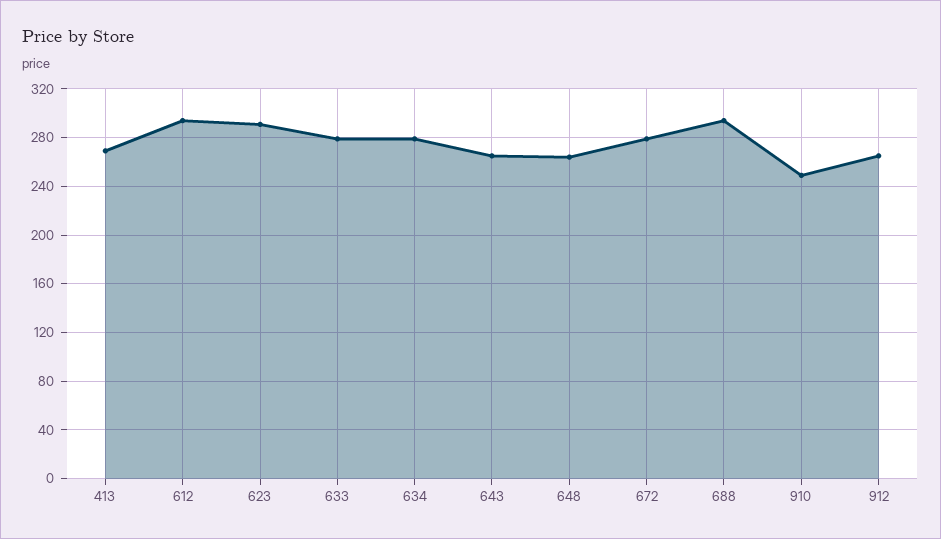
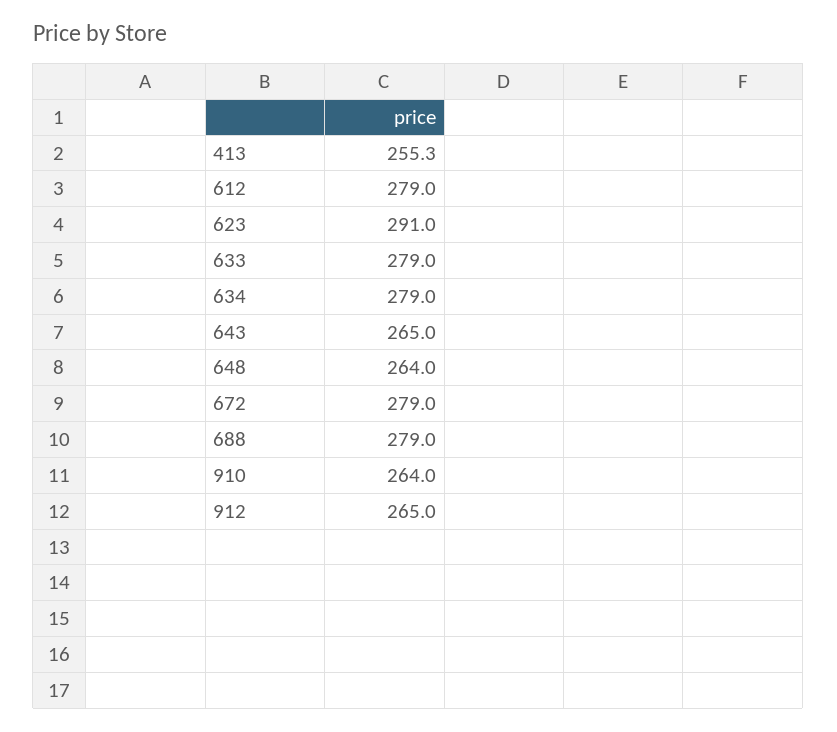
  {
-   "413": 270,
+   "413": 255.3,
-   "612": 295,
+   "612": 279,
    "623": 291,
    "633": 279,
    "634": 279,
    "643": 265,
    "648": 264,
    "672": 279,
-   "688": 295,
+   "688": 279,
-   "910": 250,
+   "910": 264,
    "912": 265
  }

